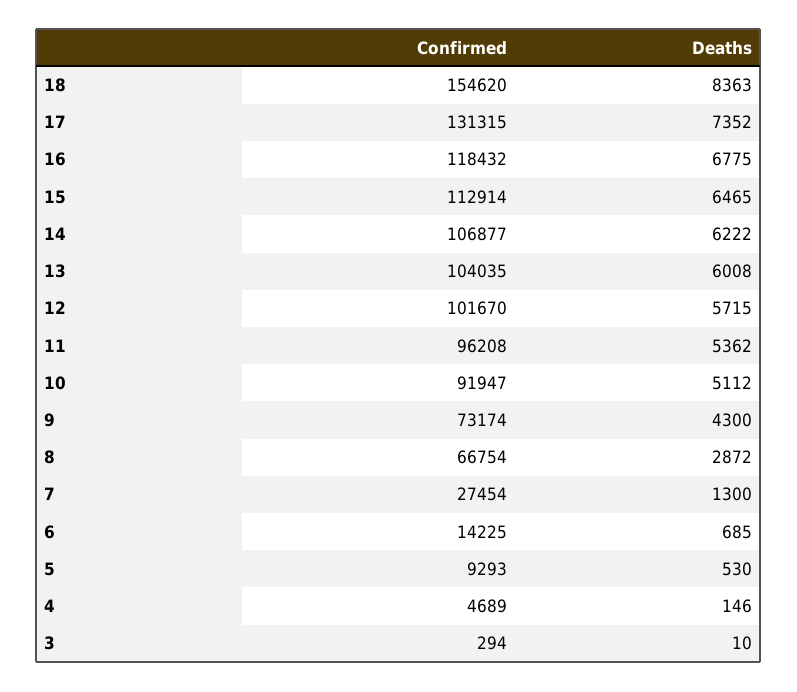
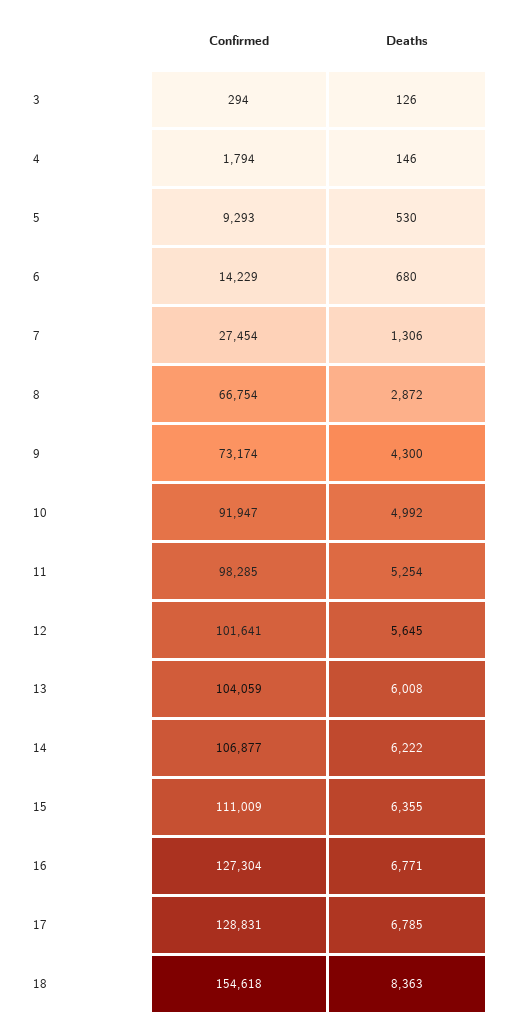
  {
    "Confirmed": {
-     "18": 154620,
+     "18": 154618,
-     "17": 131315,
+     "17": 128831,
-     "16": 118432,
+     "16": 127304,
-     "15": 112914,
+     "15": 111009,
      "14": 106877,
-     "13": 104035,
+     "13": 104059,
-     "12": 101670,
+     "12": 101641,
-     "11": 96208,
+     "11": 98285,
      "10": 91947,
      "9": 73174,
      "8": 66754,
      "7": 27454,
-     "6": 14225,
+     "6": 14229,
      "5": 9293,
-     "4": 4689,
+     "4": 1794,
      "3": 294
    },
    "Deaths": {
      "18": 8363,
-     "17": 7352,
+     "17": 6785,
-     "16": 6775,
+     "16": 6771,
-     "15": 6465,
+     "15": 6355,
      "14": 6222,
      "13": 6008,
-     "12": 5715,
+     "12": 5645,
-     "11": 5362,
+     "11": 5254,
-     "10": 5112,
+     "10": 4992,
      "9": 4300,
      "8": 2872,
-     "7": 1300,
+     "7": 1306,
-     "6": 685,
+     "6": 680,
      "5": 530,
      "4": 146,
-     "3": 10
+     "3": 126
    }
  }

